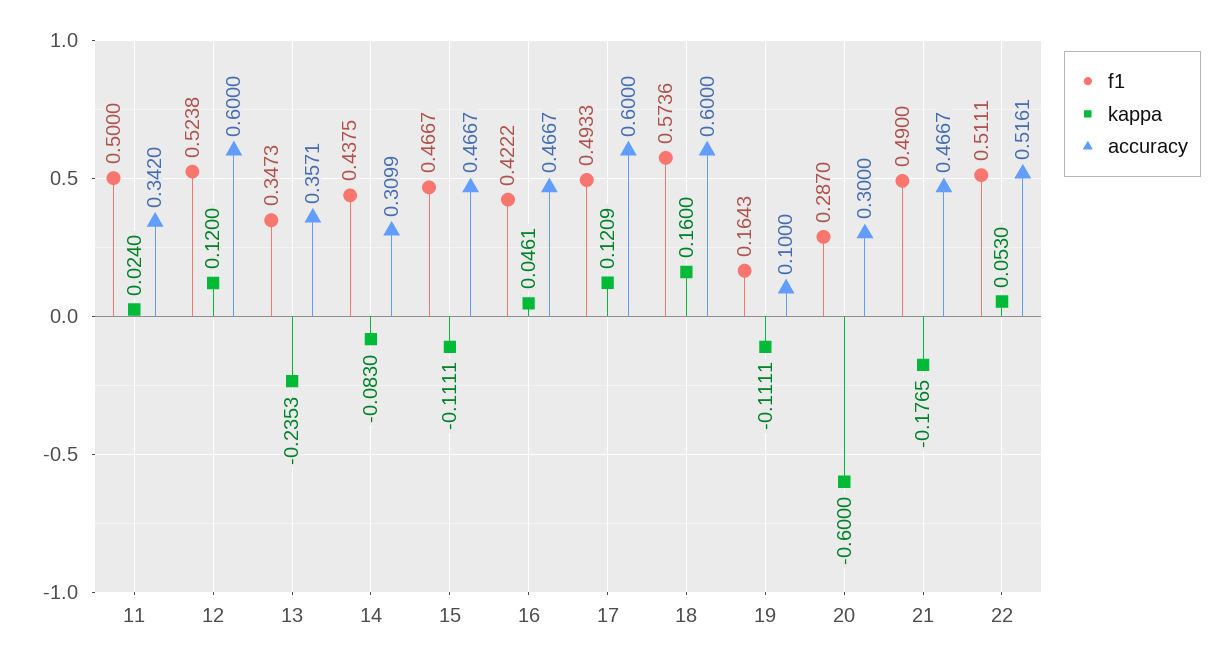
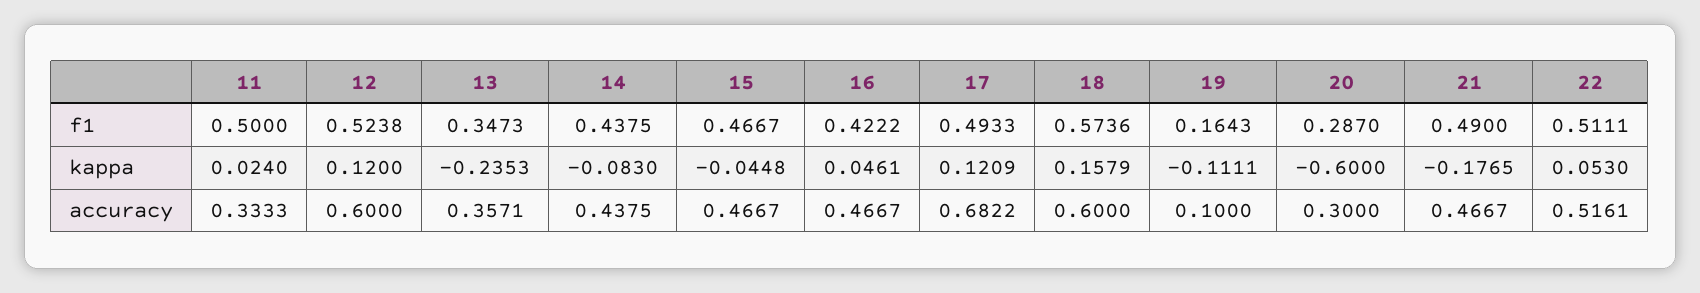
  {
    "f1": {
      "11": 0.5,
      "12": 0.5238,
      "13": 0.3473,
      "14": 0.4375,
      "15": 0.4667,
      "16": 0.4222,
      "17": 0.4933,
      "18": 0.5736,
      "19": 0.1643,
      "20": 0.287,
      "21": 0.49,
      "22": 0.5111
    },
    "kappa": {
      "11": 0.024,
      "12": 0.12,
      "13": -0.2353,
      "14": -0.083,
-     "15": -0.1111,
+     "15": -0.0448,
      "16": 0.0461,
      "17": 0.1209,
-     "18": 0.16,
+     "18": 0.1579,
      "19": -0.1111,
      "20": -0.6,
      "21": -0.1765,
      "22": 0.053
    },
    "accuracy": {
-     "11": 0.342,
+     "11": 0.3333,
      "12": 0.6,
      "13": 0.3571,
-     "14": 0.3099,
+     "14": 0.4375,
      "15": 0.4667,
      "16": 0.4667,
-     "17": 0.6,
+     "17": 0.6822,
      "18": 0.6,
      "19": 0.1,
      "20": 0.3,
      "21": 0.4667,
      "22": 0.5161
    }
  }

